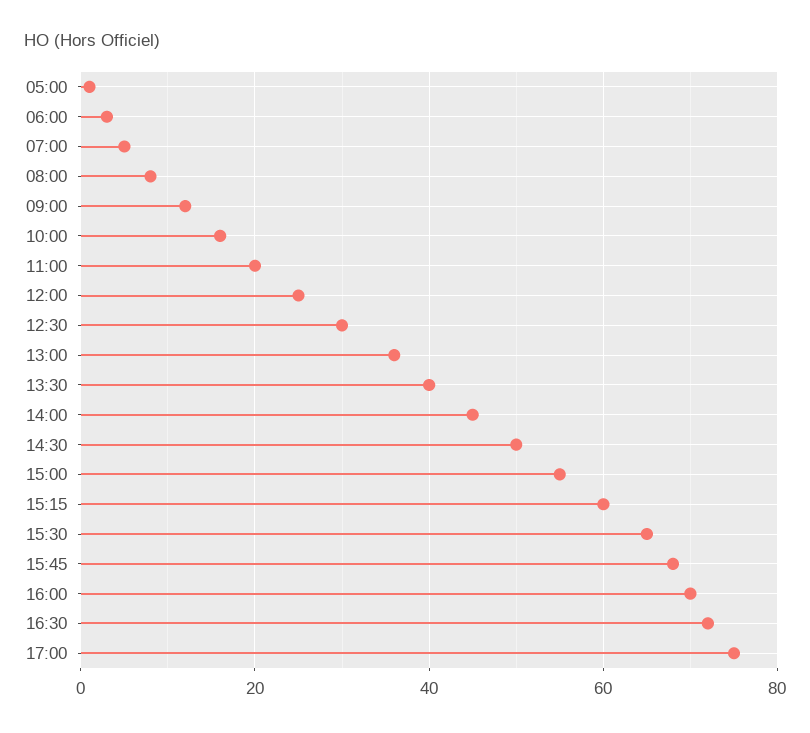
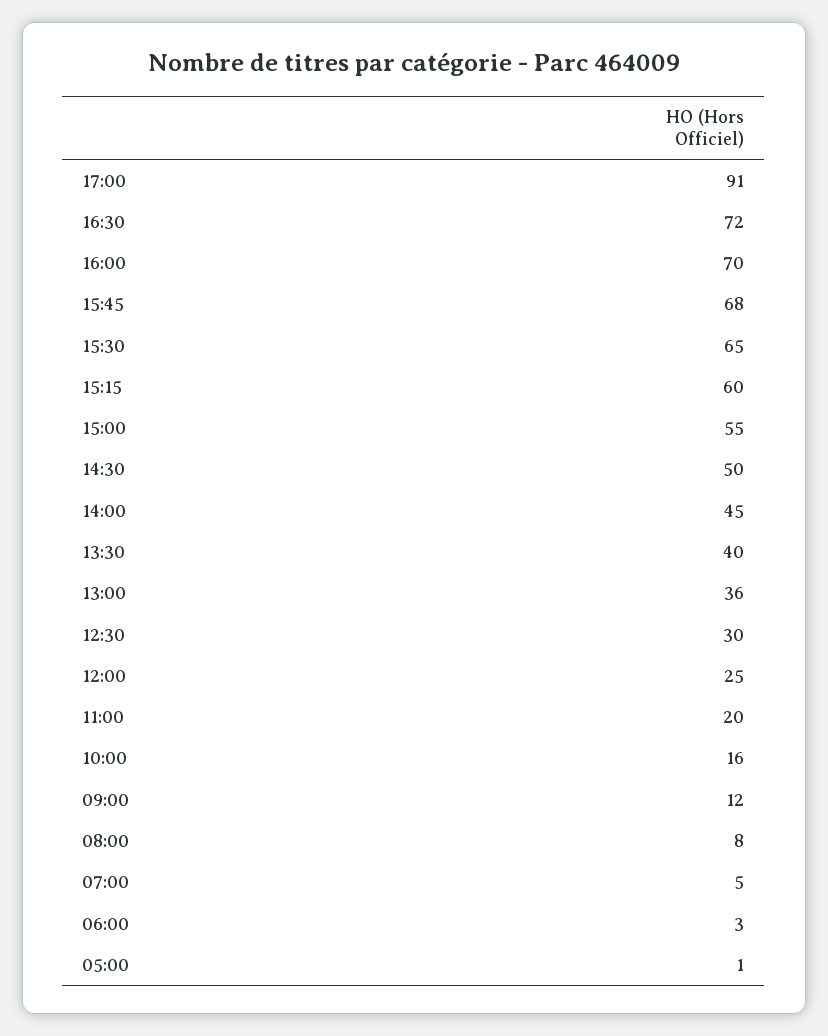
  {
    "05:00": 1,
    "06:00": 3,
    "07:00": 5,
    "08:00": 8,
    "09:00": 12,
    "10:00": 16,
    "11:00": 20,
    "12:00": 25,
    "12:30": 30,
    "13:00": 36,
    "13:30": 40,
    "14:00": 45,
    "14:30": 50,
    "15:00": 55,
    "15:15": 60,
    "15:30": 65,
    "15:45": 68,
    "16:00": 70,
    "16:30": 72,
-   "17:00": 75
+   "17:00": 91
  }

